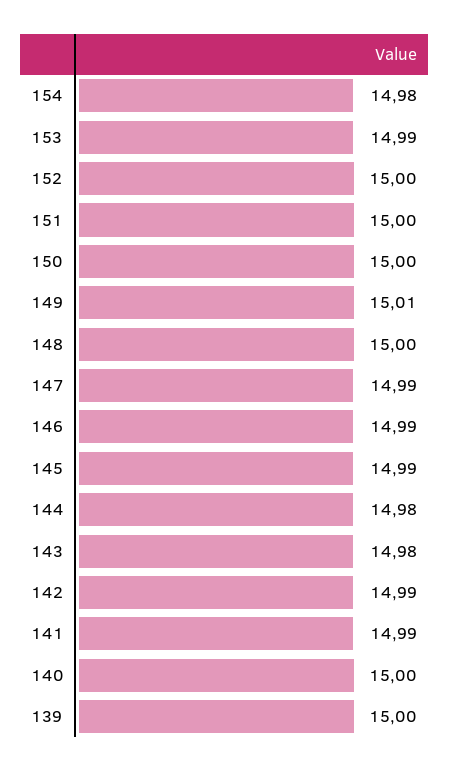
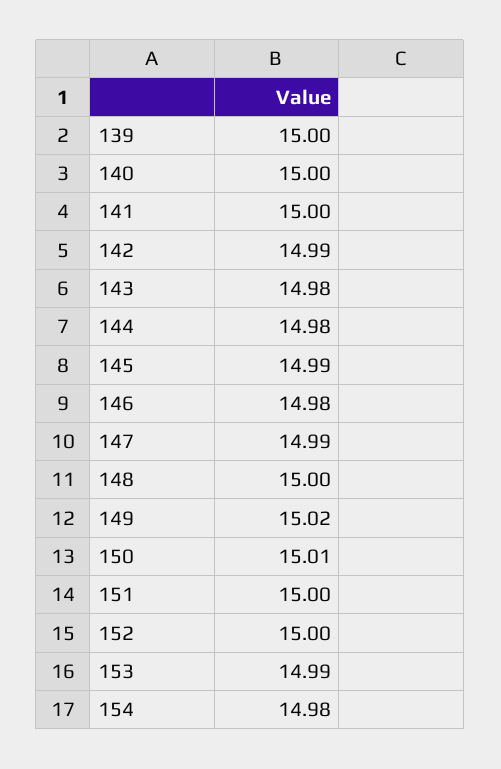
  {
    "154": 14.98,
    "153": 14.99,
    "152": 15,
    "151": 15,
-   "150": 15,
+   "150": 15.01,
-   "149": 15.01,
+   "149": 15.02,
    "148": 15,
    "147": 14.99,
-   "146": 14.99,
+   "146": 14.98,
    "145": 14.99,
    "144": 14.98,
    "143": 14.98,
    "142": 14.99,
-   "141": 14.99,
+   "141": 15,
    "140": 15,
    "139": 15
  }

